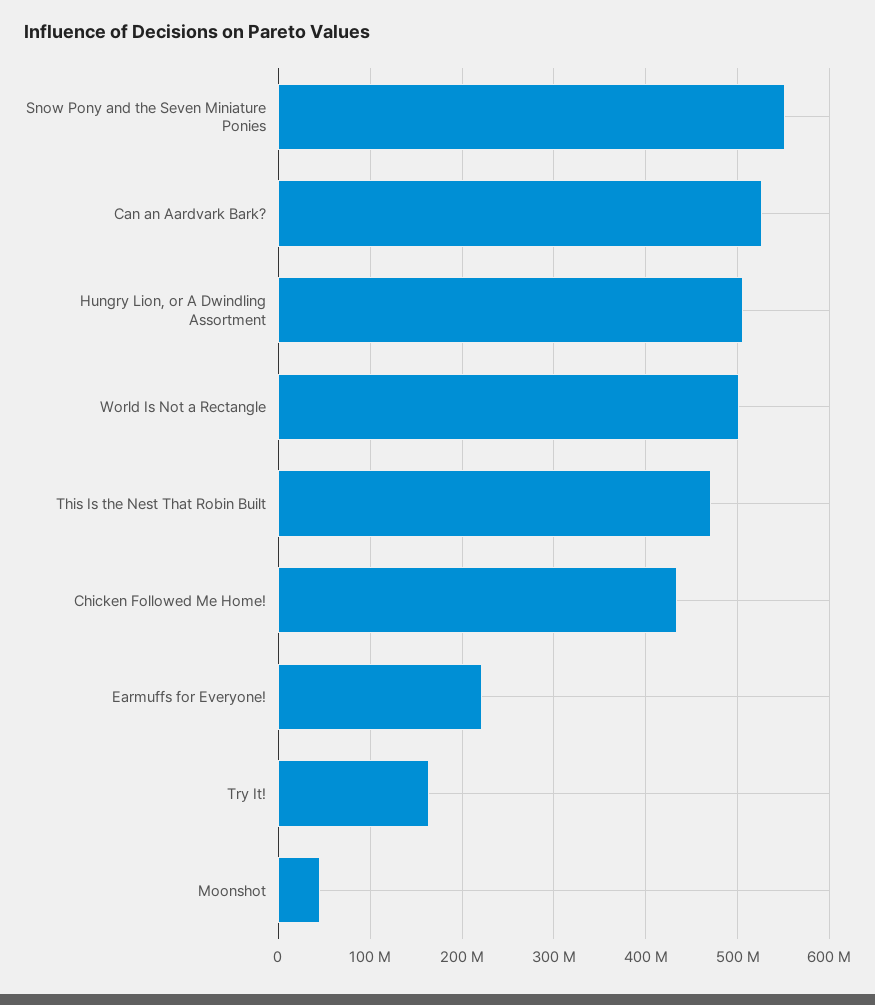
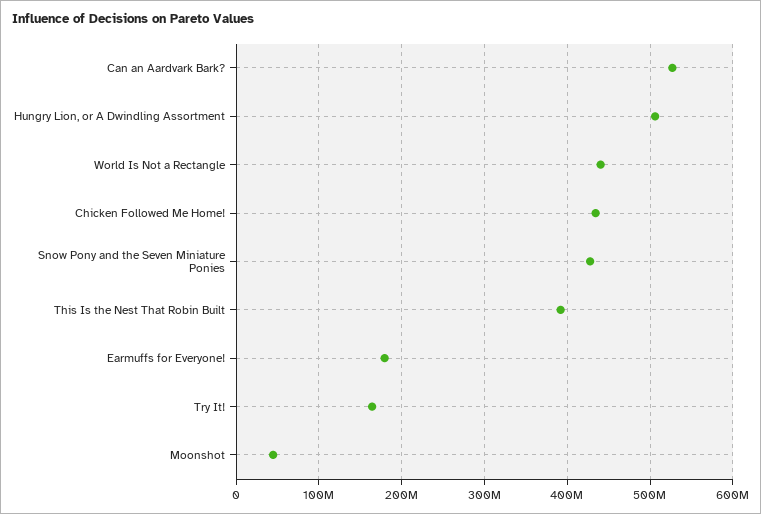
  {
-   "Snow Pony and the Seven Miniature Ponies": 550000000,
+   "Snow Pony and the Seven Miniature Ponies": 430000000,
    "Can an Aardvark Bark?": 530000000,
    "Hungry Lion, or A Dwindling Assortment": 510000000,
-   "World Is Not a Rectangle": 500000000,
+   "World Is Not a Rectangle": 440000000,
-   "This Is the Nest That Robin Built": 470000000,
+   "This Is the Nest That Robin Built": 390000000,
    "Chicken Followed Me Home!": 430000000,
-   "Earmuffs for Everyone!": 220000000,
+   "Earmuffs for Everyone!": 180000000,
    "Try It!": 160000000,
    "Moonshot": 40000000
  }

